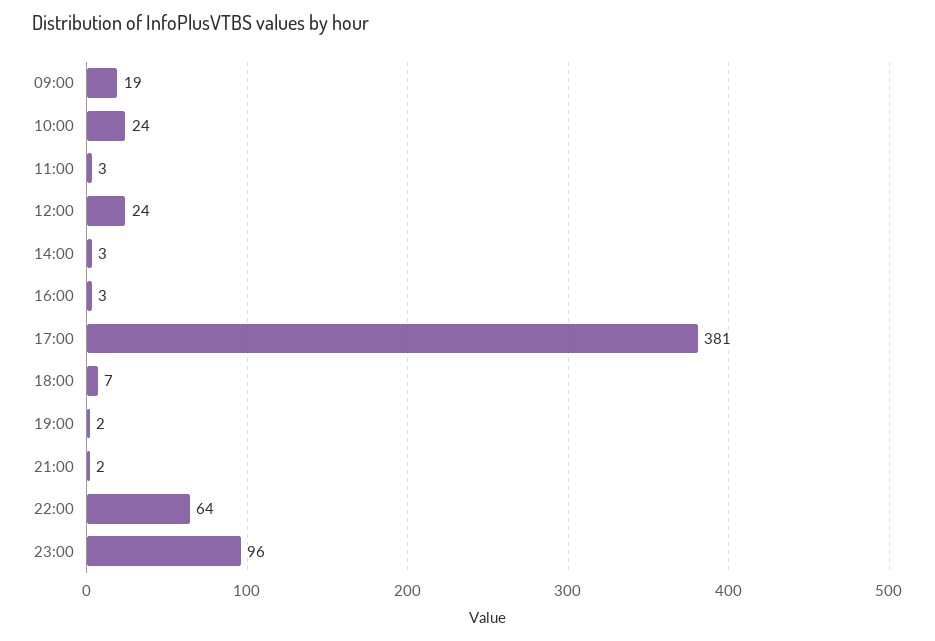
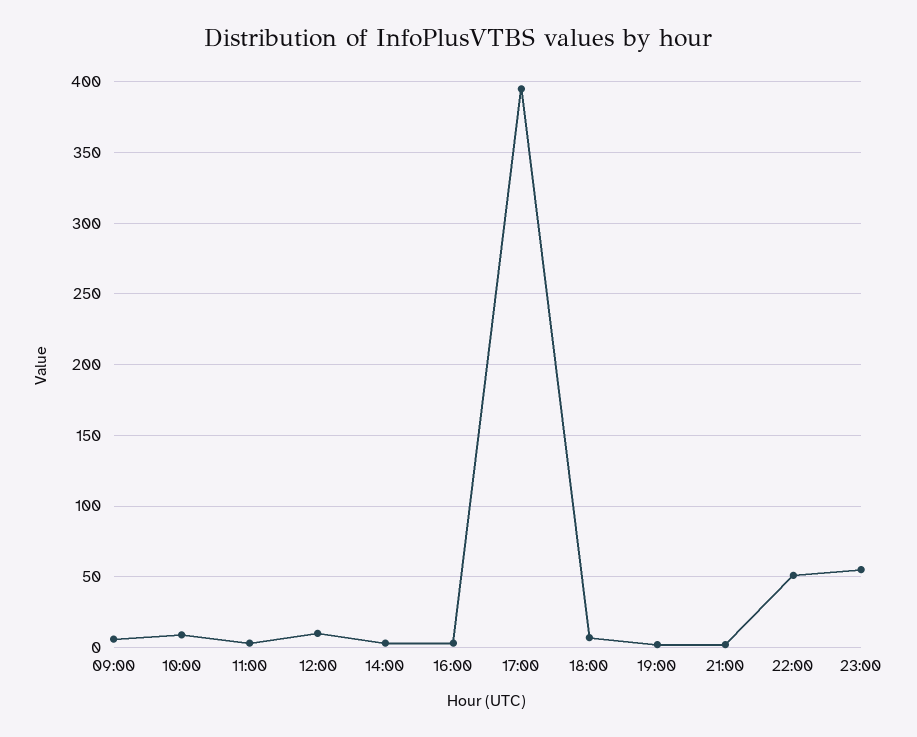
  {
-   "09:00": 19,
+   "09:00": 5,
-   "10:00": 24,
+   "10:00": 10,
    "11:00": 3,
-   "12:00": 24,
+   "12:00": 10,
    "14:00": 3,
    "16:00": 3,
-   "17:00": 381,
+   "17:00": 395,
    "18:00": 7,
    "19:00": 2,
    "21:00": 2,
-   "22:00": 64,
+   "22:00": 50,
-   "23:00": 96
+   "23:00": 55
  }

